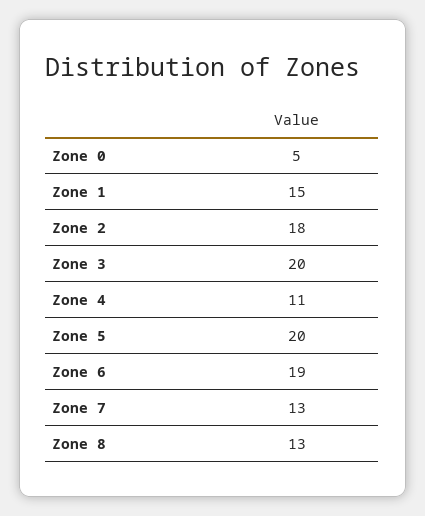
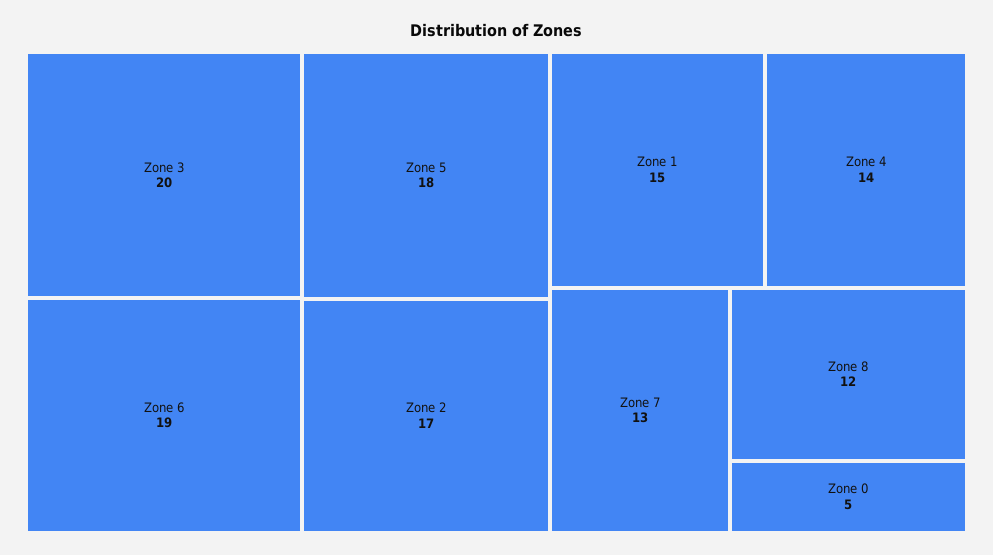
  {
    "Zone 0": 5,
    "Zone 1": 15,
-   "Zone 2": 18,
+   "Zone 2": 17,
    "Zone 3": 20,
-   "Zone 4": 11,
+   "Zone 4": 14,
-   "Zone 5": 20,
+   "Zone 5": 18,
    "Zone 6": 19,
    "Zone 7": 13,
-   "Zone 8": 13
+   "Zone 8": 12
  }

